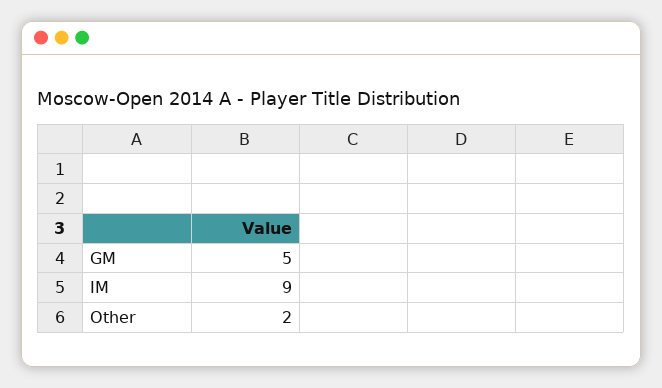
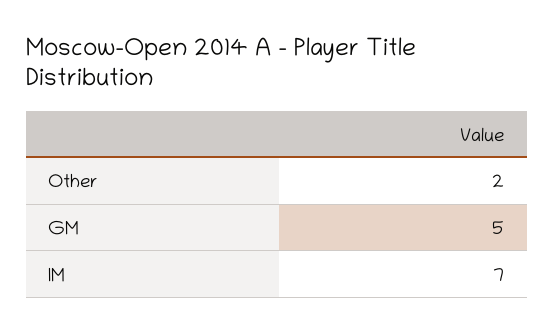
  {
    "GM": 5,
-   "IM": 9,
+   "IM": 7,
    "Other": 2
  }

